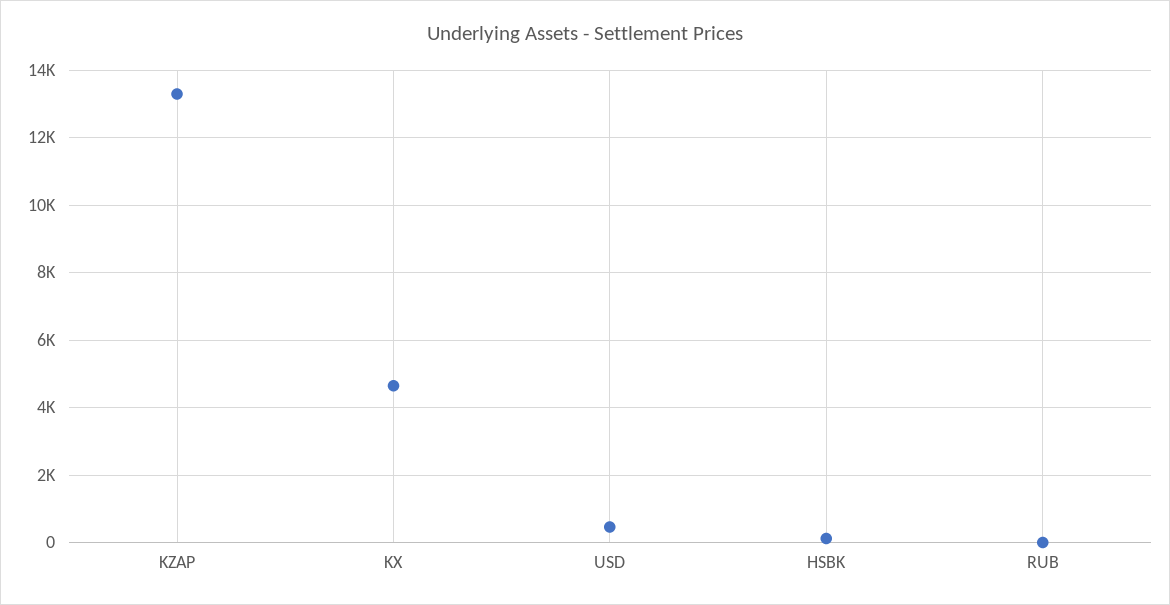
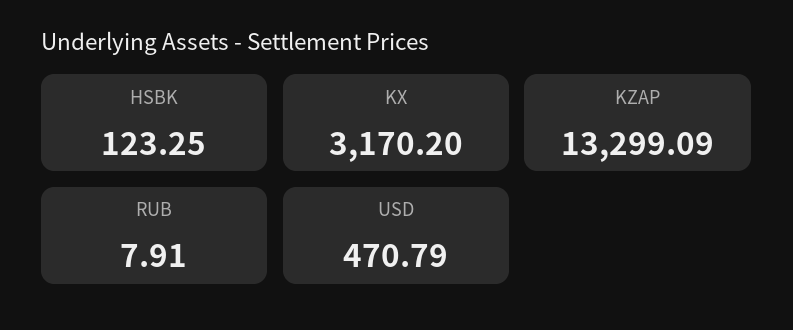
  {
    "KZAP": 13299.09,
-   "KX": 4600,
+   "KX": 3170.2,
    "USD": 470.79,
    "HSBK": 123.25,
    "RUB": 7.91
  }

